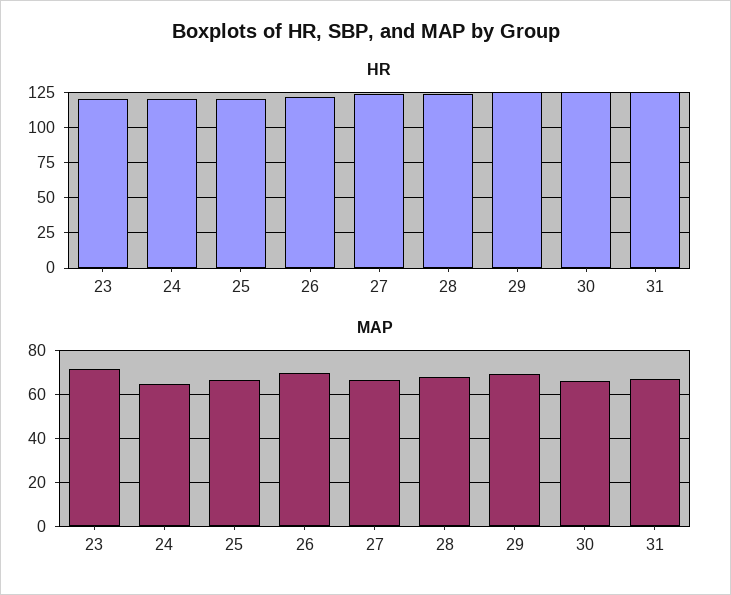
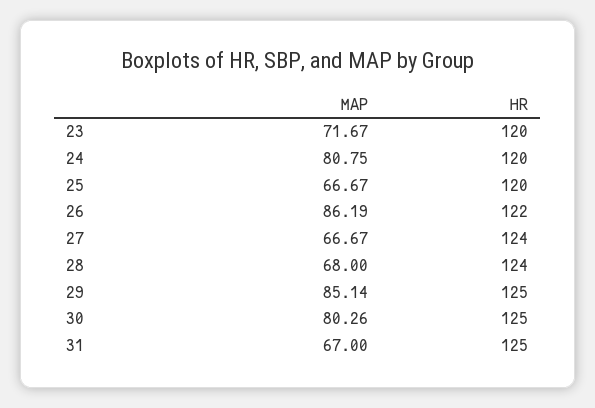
  {
    "HR": {
      "23": 120,
      "24": 120,
      "25": 120,
      "26": 122,
      "27": 124,
      "28": 124,
      "29": 125,
      "30": 125,
      "31": 125
    },
    "MAP": {
      "23": 71.67,
-     "24": 65,
+     "24": 80.75,
      "25": 66.67,
-     "26": 70,
+     "26": 86.19,
      "27": 66.67,
      "28": 68,
-     "29": 70,
+     "29": 85.14,
-     "30": 65,
+     "30": 80.26,
      "31": 67
    }
  }

